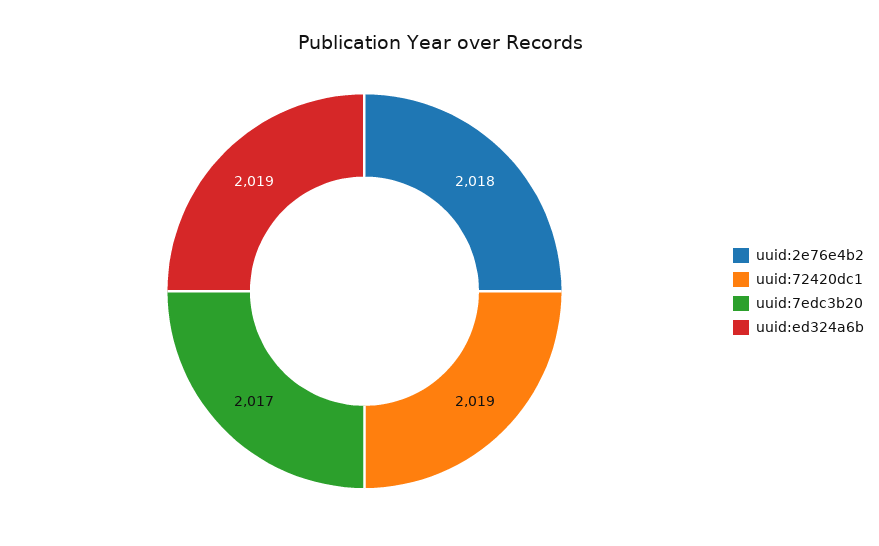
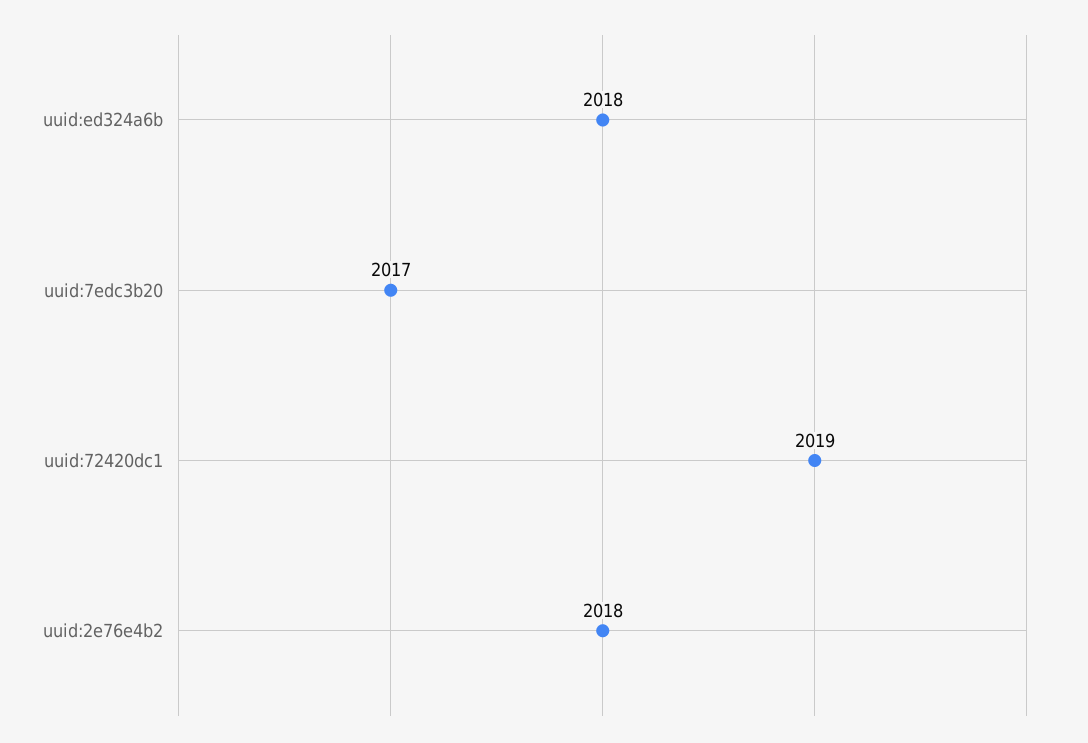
  {
    "uuid:2e76e4b2": 2018,
    "uuid:72420dc1": 2019,
    "uuid:7edc3b20": 2017,
-   "uuid:ed324a6b": 2019
+   "uuid:ed324a6b": 2018
  }

